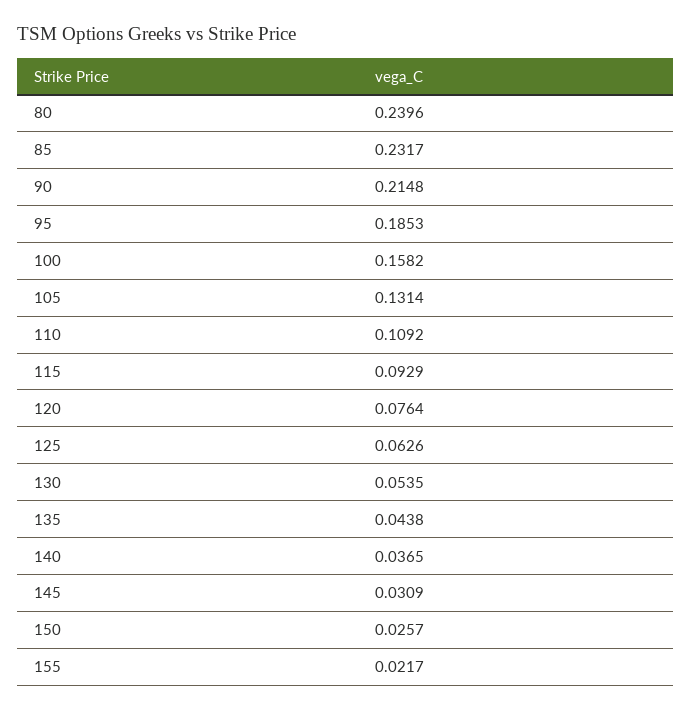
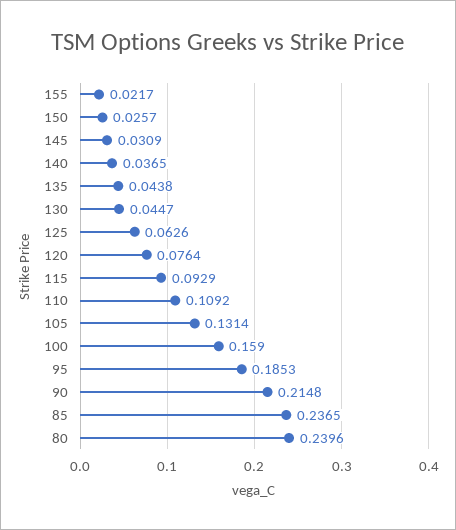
  {
    "80": 0.2396,
-   "85": 0.2317,
+   "85": 0.2365,
    "90": 0.2148,
    "95": 0.1853,
-   "100": 0.1582,
+   "100": 0.159,
    "105": 0.1314,
    "110": 0.1092,
    "115": 0.0929,
    "120": 0.0764,
    "125": 0.0626,
-   "130": 0.0535,
+   "130": 0.0447,
    "135": 0.0438,
    "140": 0.0365,
    "145": 0.0309,
    "150": 0.0257,
    "155": 0.0217
  }

